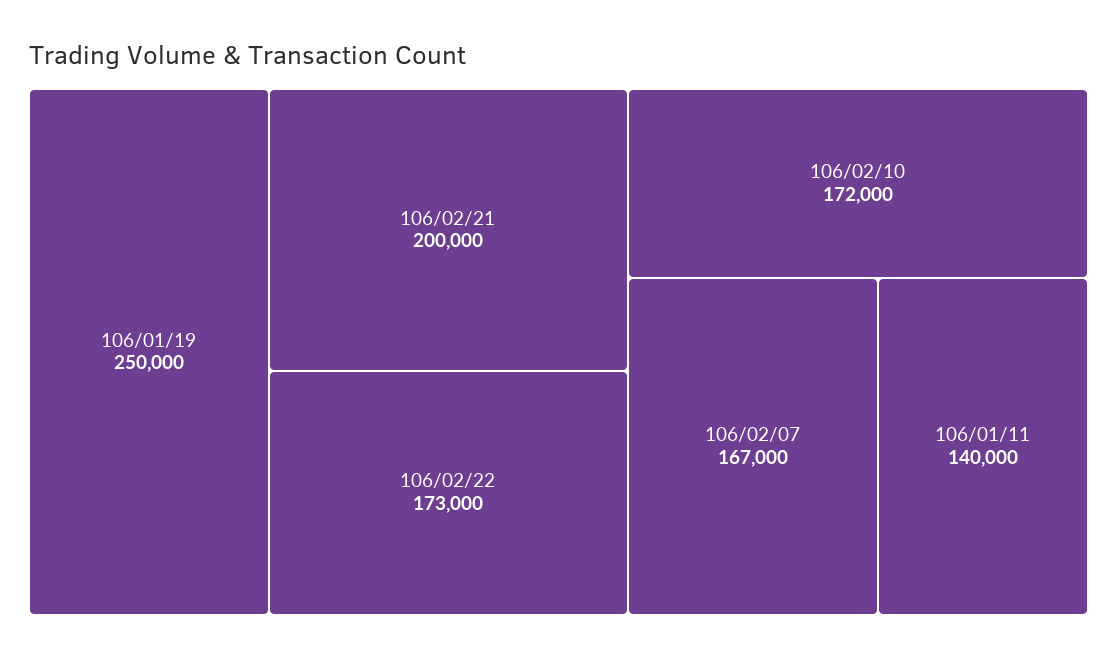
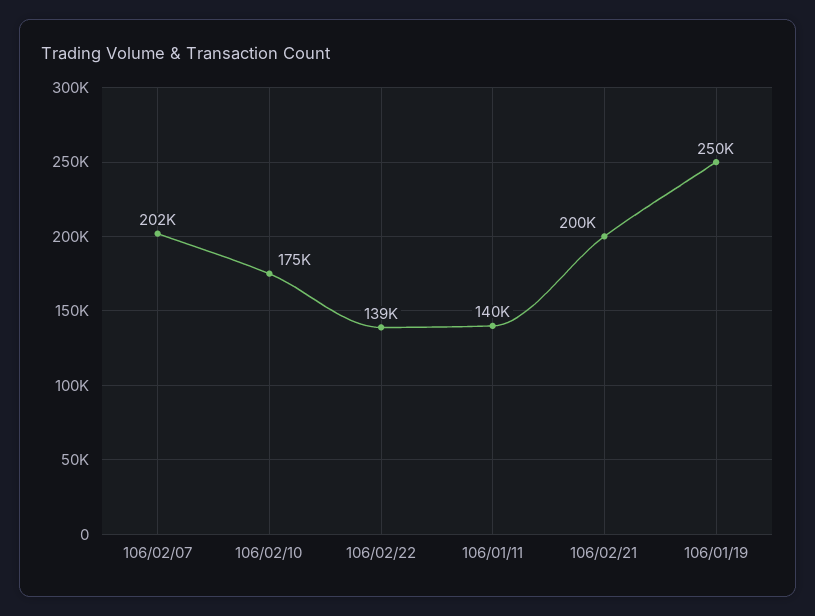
  {
    "106/01/19": 250000,
    "106/02/21": 200000,
-   "106/02/22": 173000,
+   "106/02/22": 139000,
-   "106/02/10": 172000,
+   "106/02/10": 175000,
-   "106/02/07": 167000,
+   "106/02/07": 202000,
    "106/01/11": 140000
  }

